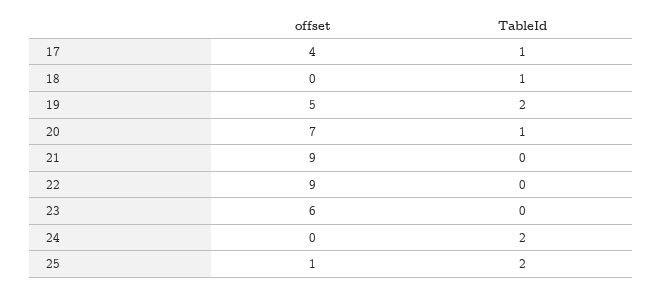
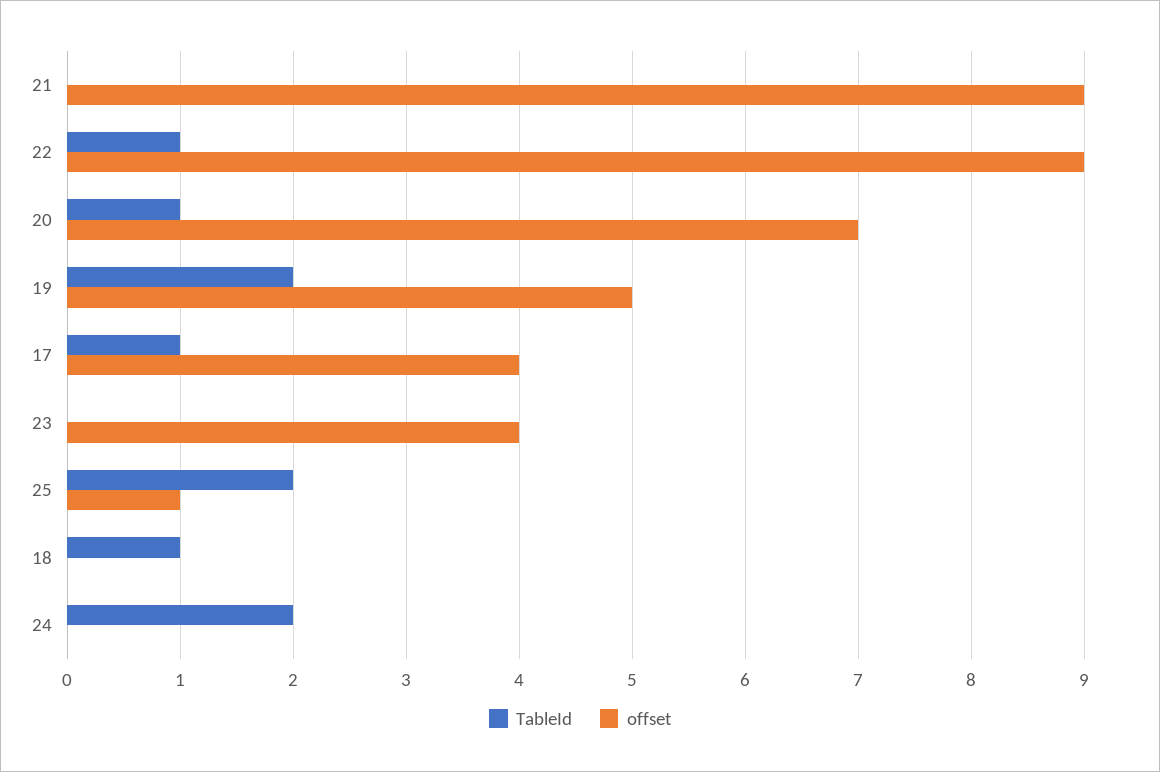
  {
    "offset": {
      "17": 4,
      "18": 0,
      "19": 5,
      "20": 7,
      "21": 9,
      "22": 9,
-     "23": 6,
+     "23": 4,
      "24": 0,
      "25": 1
    },
    "TableId": {
      "17": 1,
      "18": 1,
      "19": 2,
      "20": 1,
      "21": 0,
-     "22": 0,
+     "22": 1,
      "23": 0,
      "24": 2,
      "25": 2
    }
  }

